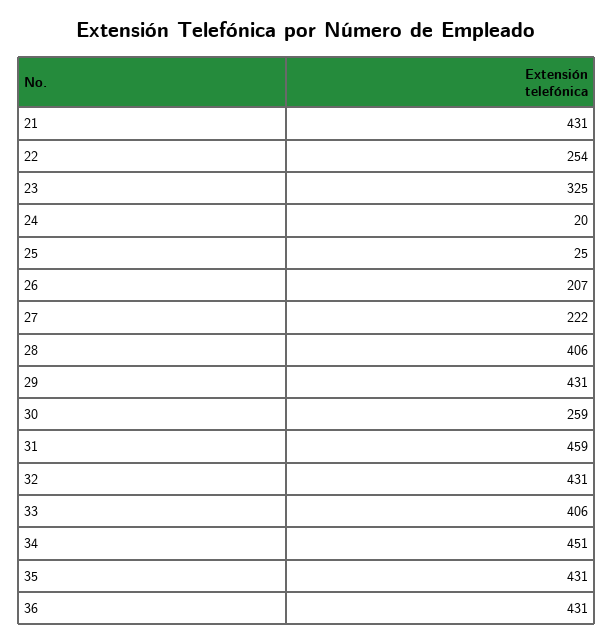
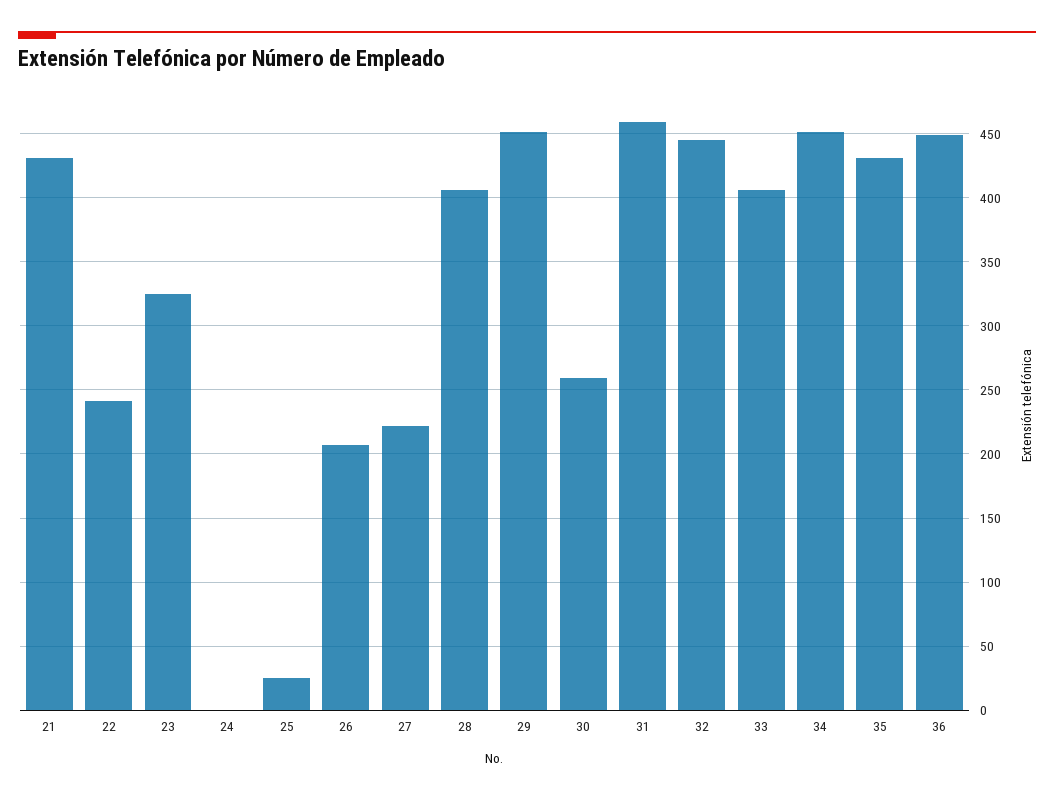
  {
    "21": 431,
-   "22": 254,
+   "22": 240,
    "23": 325,
-   "24": 20,
+   "24": 0,
    "25": 25,
    "26": 207,
    "27": 222,
    "28": 406,
-   "29": 431,
+   "29": 450,
    "30": 259,
    "31": 459,
-   "32": 431,
+   "32": 445,
    "33": 406,
    "34": 451,
    "35": 431,
-   "36": 431
+   "36": 450
  }

